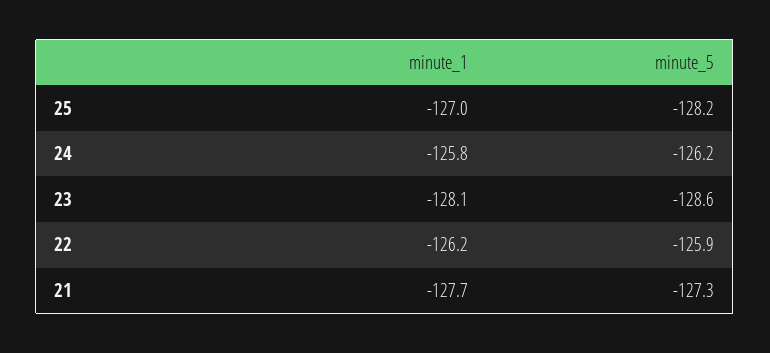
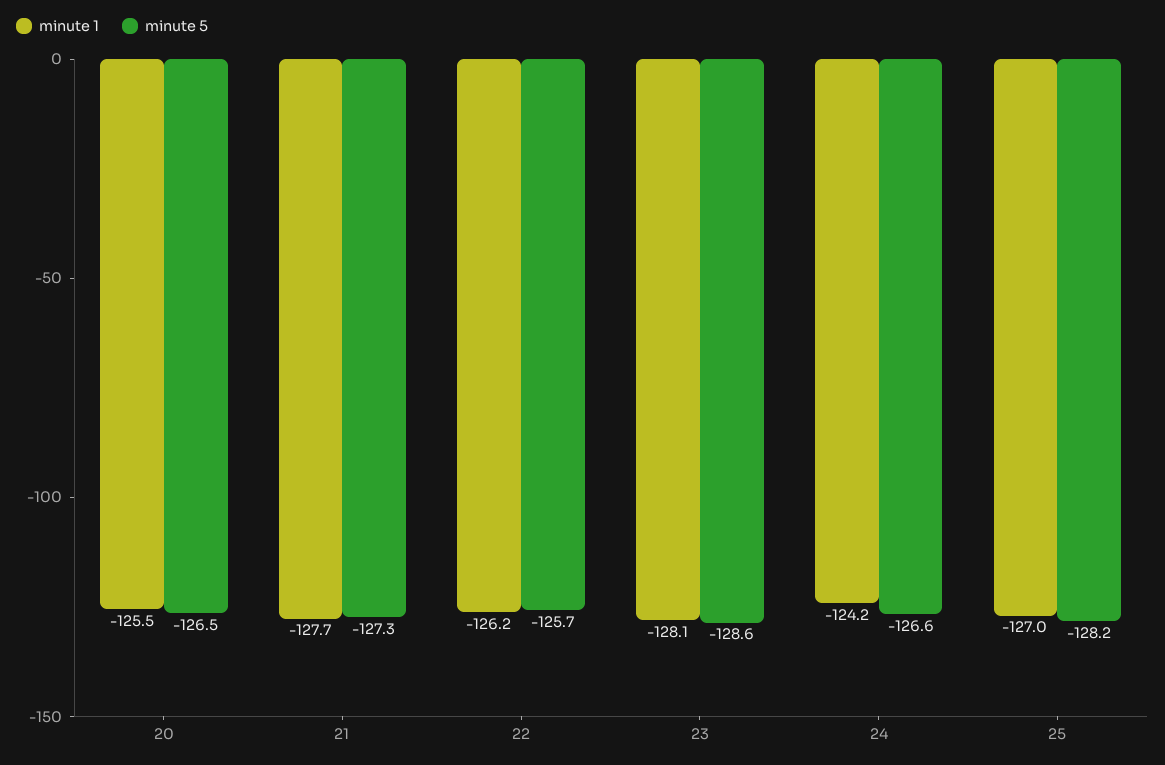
  {
    "minute_1": {
      "25": -127,
-     "24": -125.8,
+     "24": -124.2,
      "23": -128.1,
      "22": -126.2,
-     "21": -127.7
+     "21": -127.7,
+     "20": -125.5
    },
    "minute_5": {
      "25": -128.2,
-     "24": -126.2,
+     "24": -126.6,
      "23": -128.6,
-     "22": -125.9,
+     "22": -125.7,
-     "21": -127.3
+     "21": -127.3,
+     "20": -126.5
    }
  }

